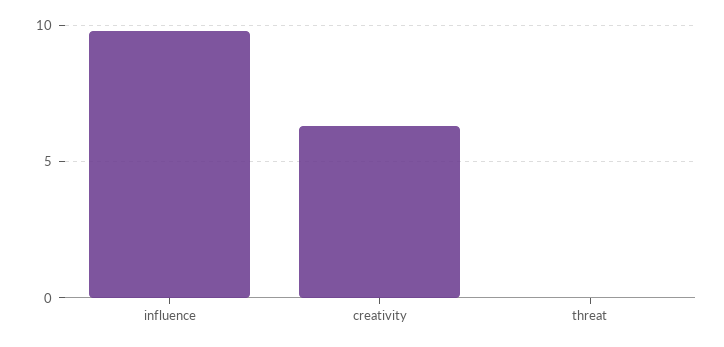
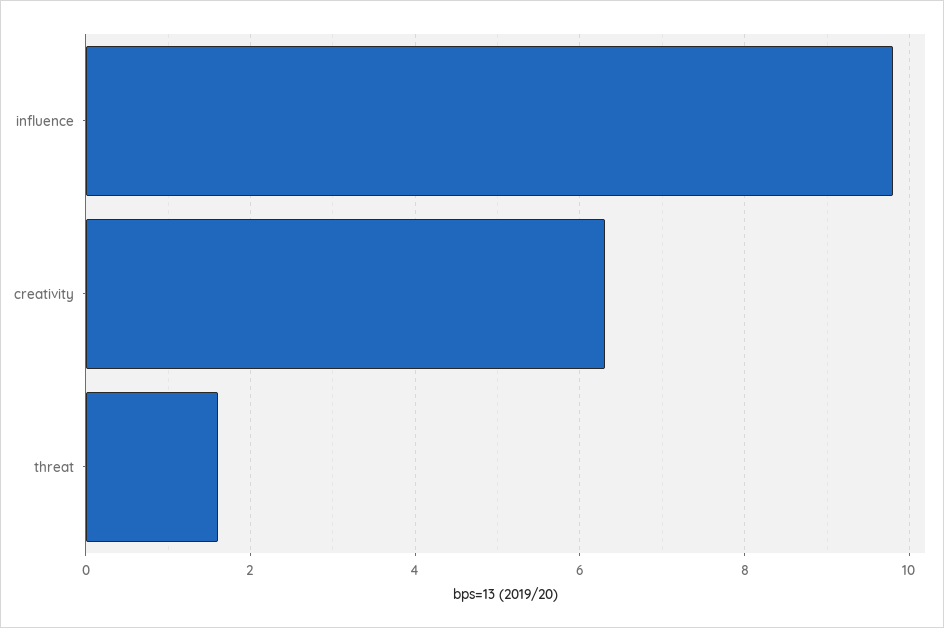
  {
    "influence": 10,
    "creativity": 6.5,
-   "threat": 0
+   "threat": 1.5
  }

